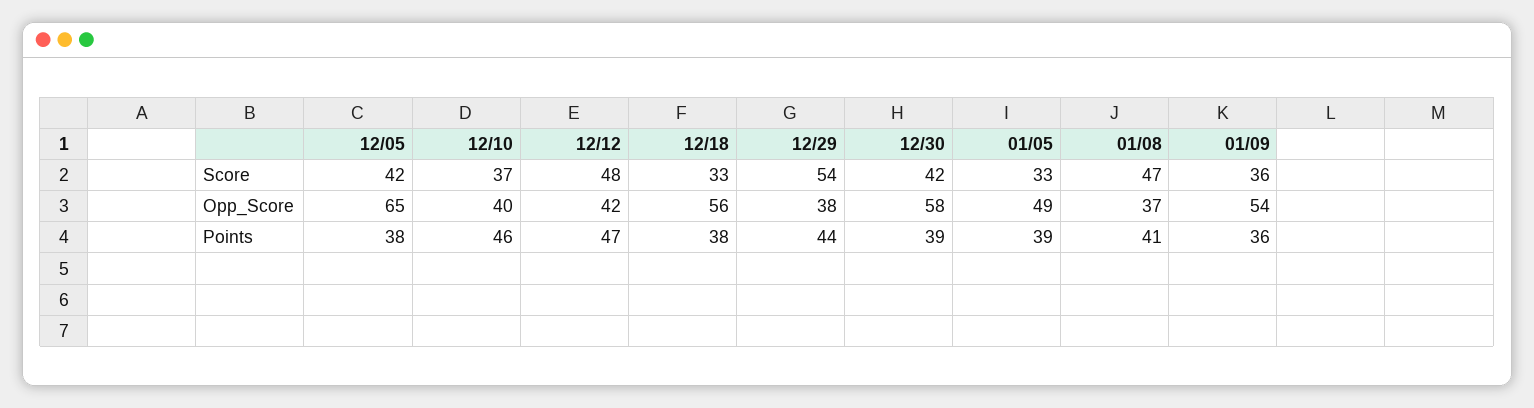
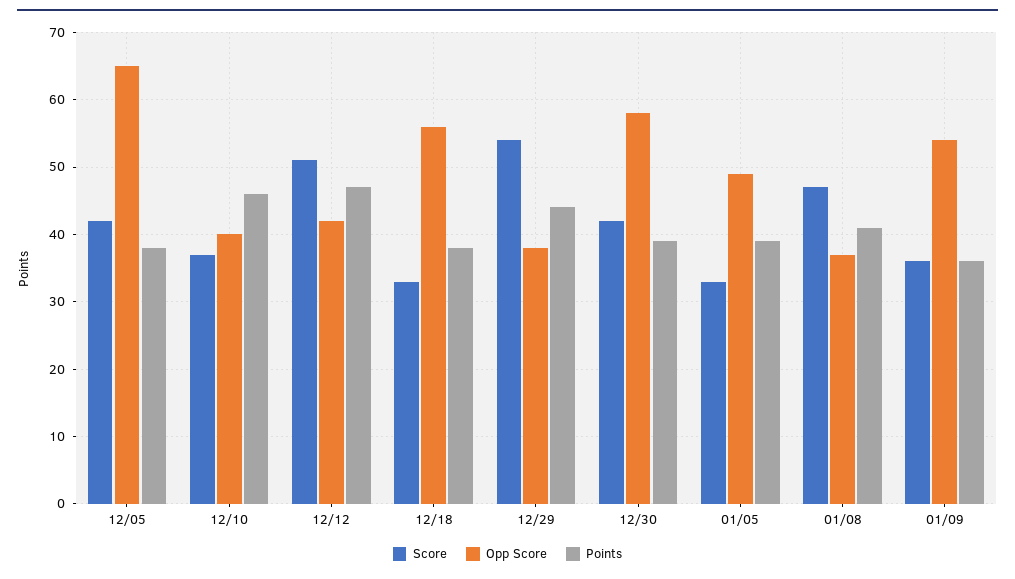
  {
    "Score": {
      "12/05": 42,
      "12/10": 37,
-     "12/12": 48,
+     "12/12": 51,
      "12/18": 33,
      "12/29": 54,
      "12/30": 42,
      "01/05": 33,
      "01/08": 47,
      "01/09": 36
    },
    "Opp_Score": {
      "12/05": 65,
      "12/10": 40,
      "12/12": 42,
      "12/18": 56,
      "12/29": 38,
      "12/30": 58,
      "01/05": 49,
      "01/08": 37,
      "01/09": 54
    },
    "Points": {
      "12/05": 38,
      "12/10": 46,
      "12/12": 47,
      "12/18": 38,
      "12/29": 44,
      "12/30": 39,
      "01/05": 39,
      "01/08": 41,
      "01/09": 36
    }
  }

